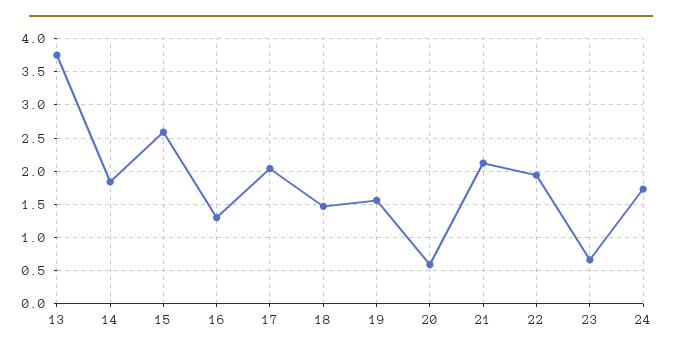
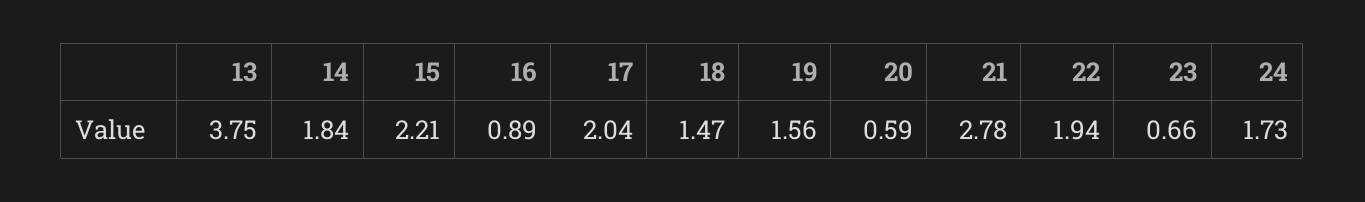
  {
    "13": 3.75,
    "14": 1.84,
-   "15": 2.6,
+   "15": 2.21,
-   "16": 1.3,
+   "16": 0.89,
    "17": 2.04,
    "18": 1.47,
    "19": 1.56,
    "20": 0.59,
-   "21": 2.1,
+   "21": 2.78,
    "22": 1.94,
    "23": 0.66,
    "24": 1.73
  }

